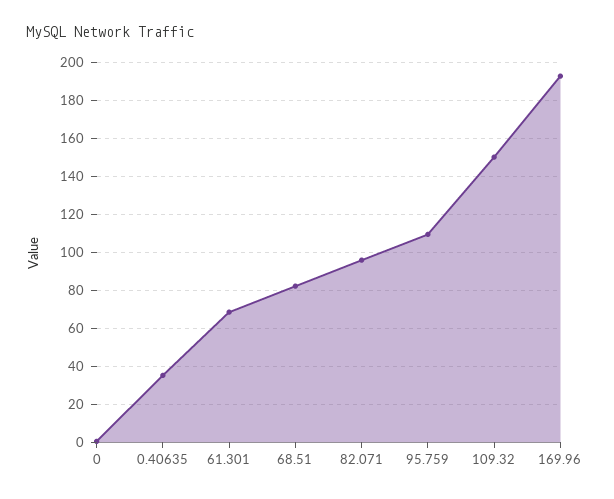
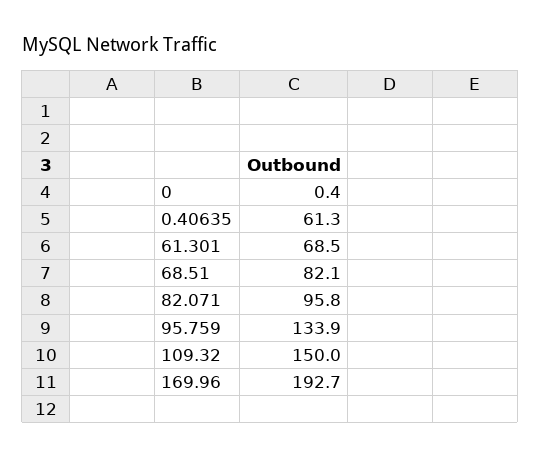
  {
    "0": 0.4,
-   "0.40635": 35,
+   "0.40635": 61.3,
    "61.301": 68.5,
    "68.51": 82.1,
    "82.071": 95.8,
-   "95.759": 110,
+   "95.759": 133.9,
    "109.32": 150,
    "169.96": 192.7
  }

